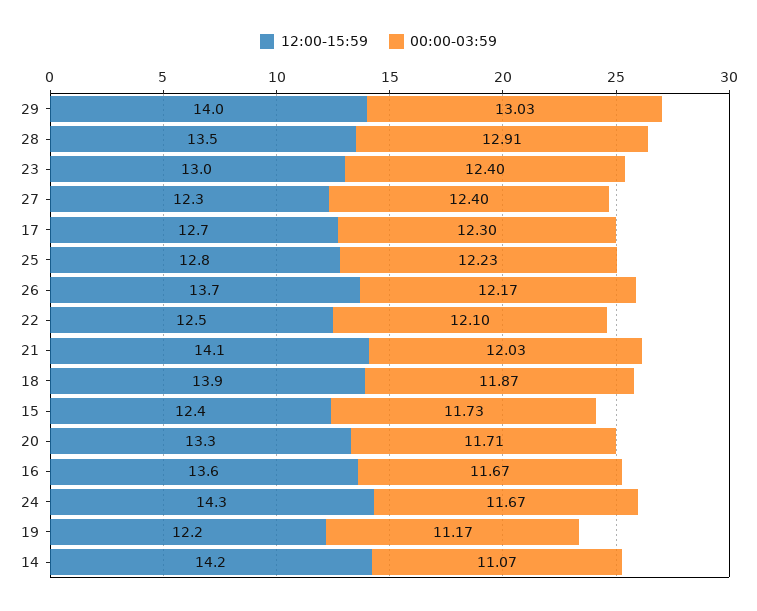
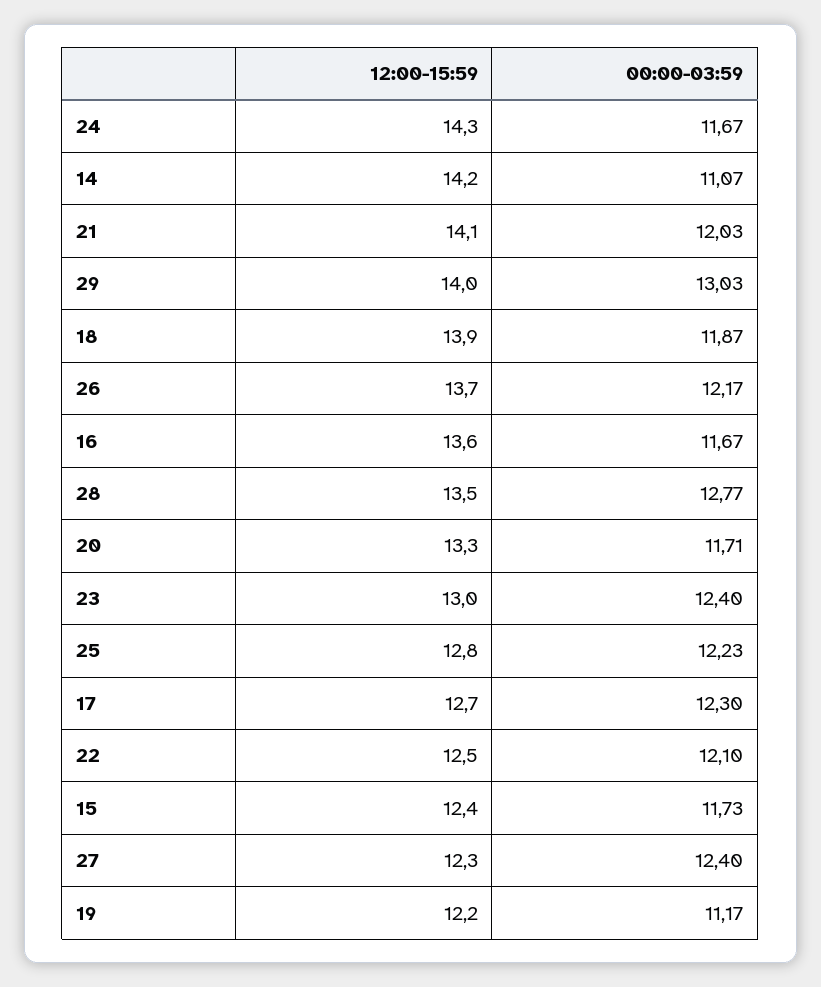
  {
    "12:00-15:59": {
      "29": 14,
      "28": 13.5,
      "23": 13,
      "27": 12.3,
      "17": 12.7,
      "25": 12.8,
      "26": 13.7,
      "22": 12.5,
      "21": 14.1,
      "18": 13.9,
      "15": 12.4,
      "20": 13.3,
      "16": 13.6,
      "24": 14.3,
      "19": 12.2,
      "14": 14.2
    },
    "00:00-03:59": {
      "29": 13.03,
-     "28": 12.91,
+     "28": 12.77,
      "23": 12.4,
      "27": 12.4,
      "17": 12.3,
      "25": 12.23,
      "26": 12.17,
      "22": 12.1,
      "21": 12.03,
      "18": 11.87,
      "15": 11.73,
      "20": 11.71,
      "16": 11.67,
      "24": 11.67,
      "19": 11.17,
      "14": 11.07
    }
  }

